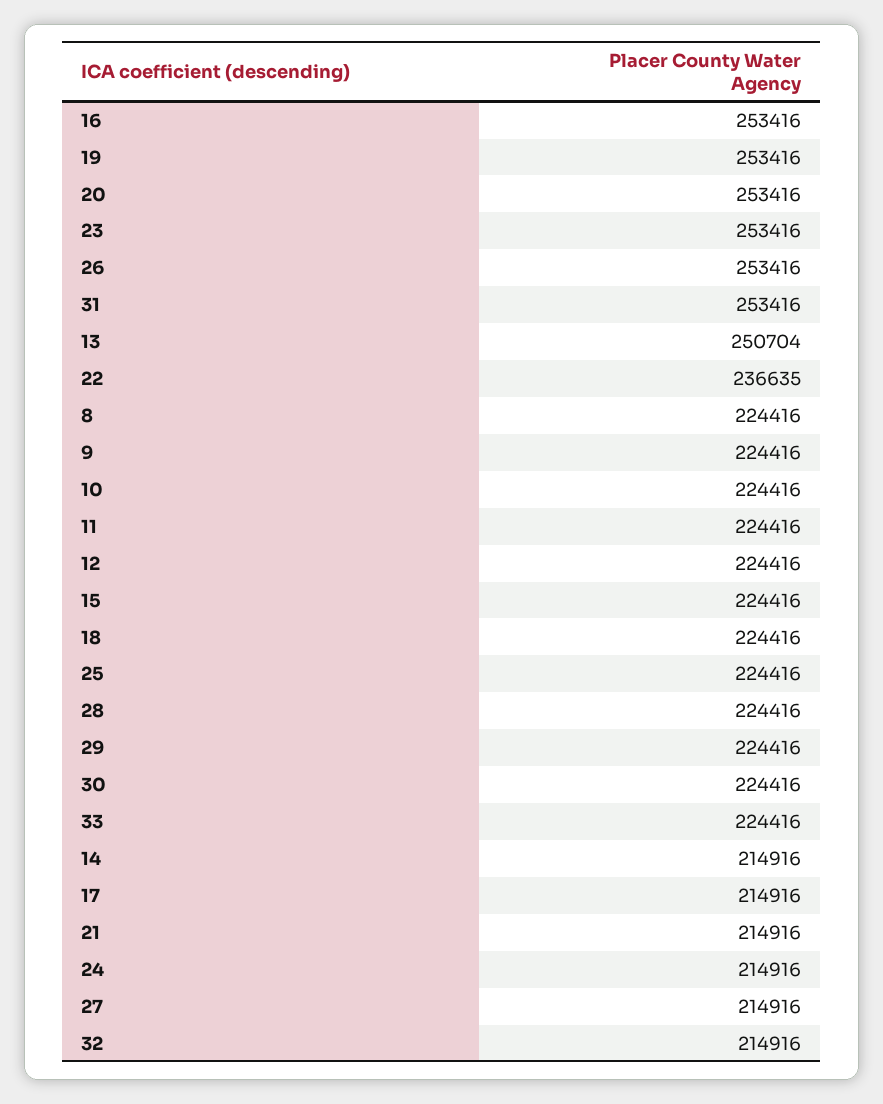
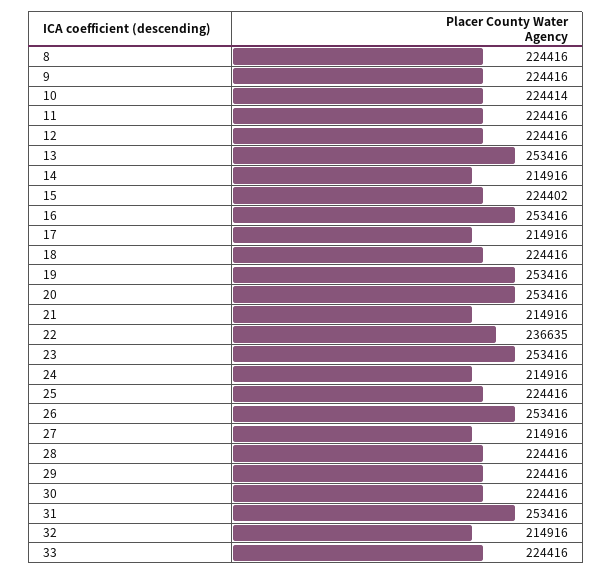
  {
    "16": 253416,
    "19": 253416,
    "20": 253416,
    "23": 253416,
    "26": 253416,
    "31": 253416,
-   "13": 250704,
+   "13": 253416,
    "22": 236635,
    "8": 224416,
    "9": 224416,
-   "10": 224416,
+   "10": 224414,
    "11": 224416,
    "12": 224416,
-   "15": 224416,
+   "15": 224402,
    "18": 224416,
    "25": 224416,
    "28": 224416,
    "29": 224416,
    "30": 224416,
    "33": 224416,
    "14": 214916,
    "17": 214916,
    "21": 214916,
    "24": 214916,
    "27": 214916,
    "32": 214916
  }

